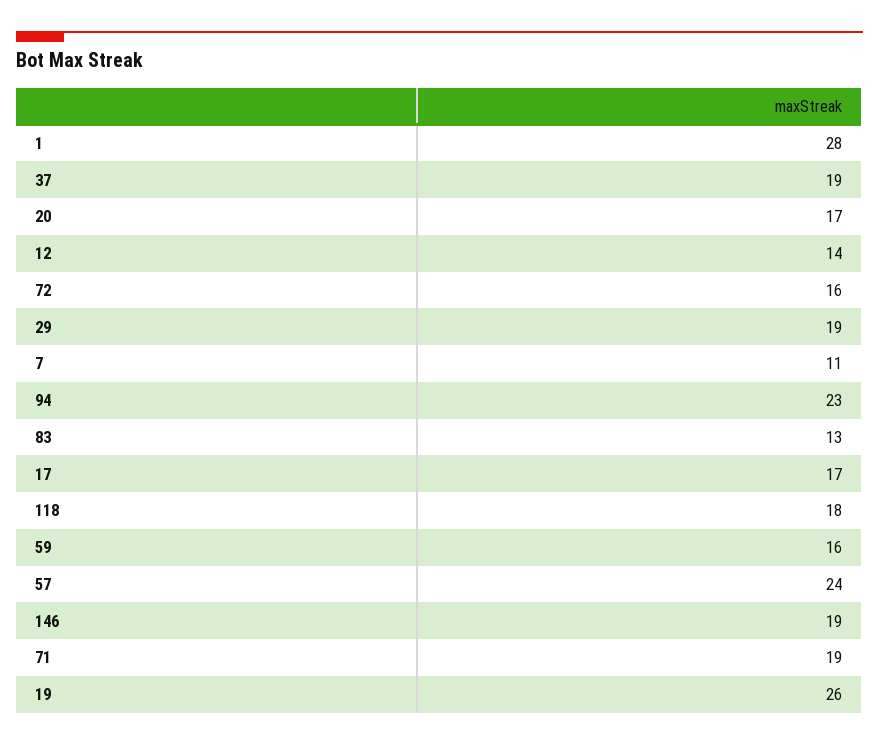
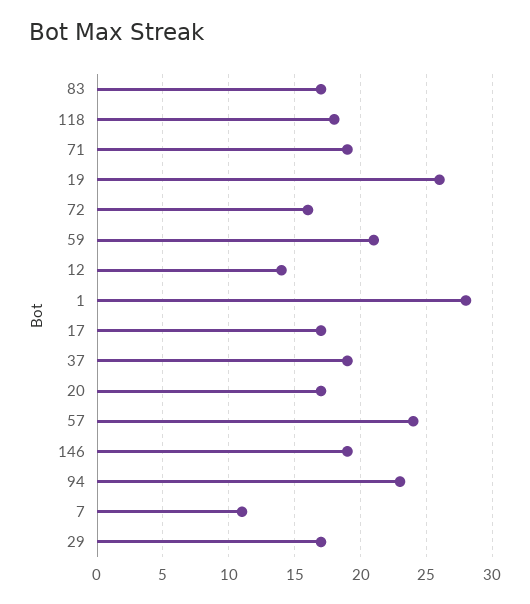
  {
    "1": 28,
    "37": 19,
    "20": 17,
    "12": 14,
    "72": 16,
-   "29": 19,
+   "29": 17,
    "7": 11,
    "94": 23,
-   "83": 13,
+   "83": 17,
    "17": 17,
    "118": 18,
-   "59": 16,
+   "59": 21,
    "57": 24,
    "146": 19,
    "71": 19,
    "19": 26
  }

